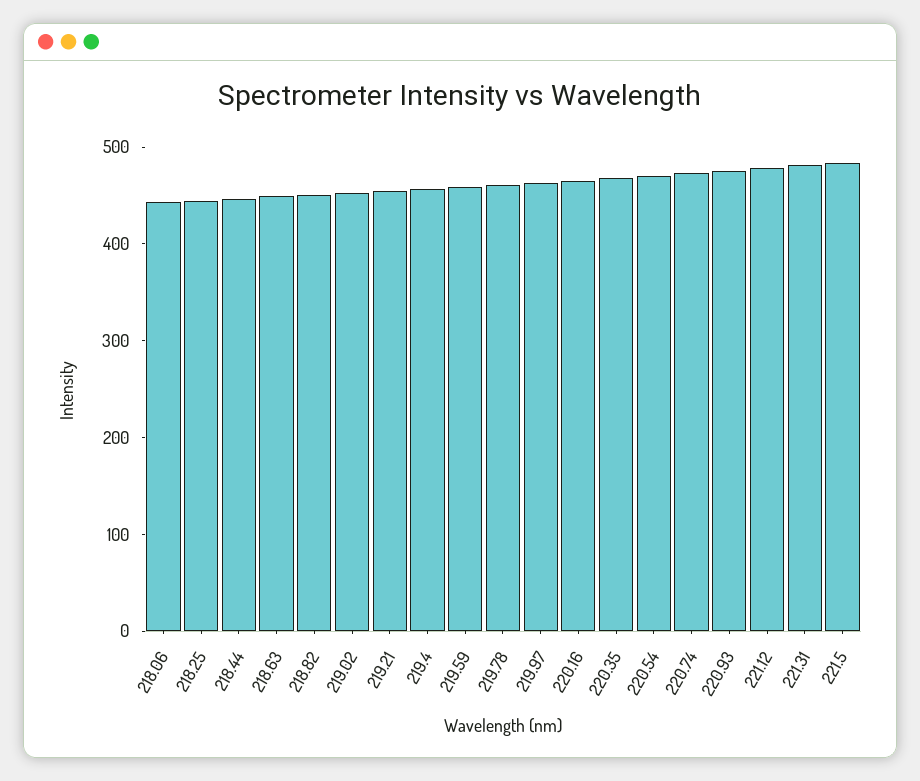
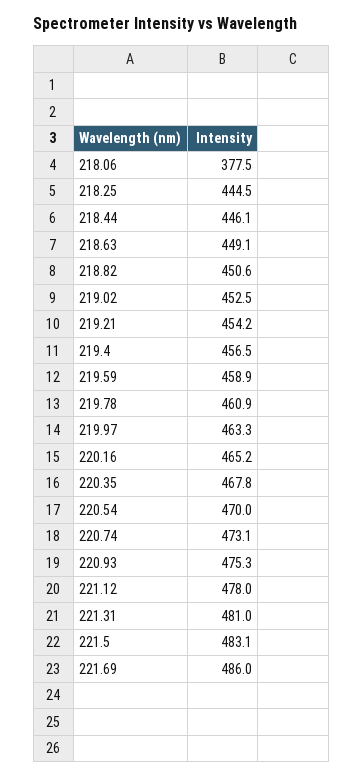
  {
-   "218.06": 440,
+   "218.06": 377.5,
    "218.25": 444.5,
    "218.44": 446.1,
    "218.63": 449.1,
    "218.82": 450.6,
    "219.02": 452.5,
    "219.21": 454.2,
    "219.4": 456.5,
    "219.59": 458.9,
    "219.78": 460.9,
    "219.97": 463.3,
    "220.16": 465.2,
    "220.35": 467.8,
    "220.54": 470,
    "220.74": 473.1,
    "220.93": 475.3,
    "221.12": 478,
    "221.31": 481,
-   "221.5": 483.1
+   "221.5": 483.1,
+   "221.69": 486
  }

